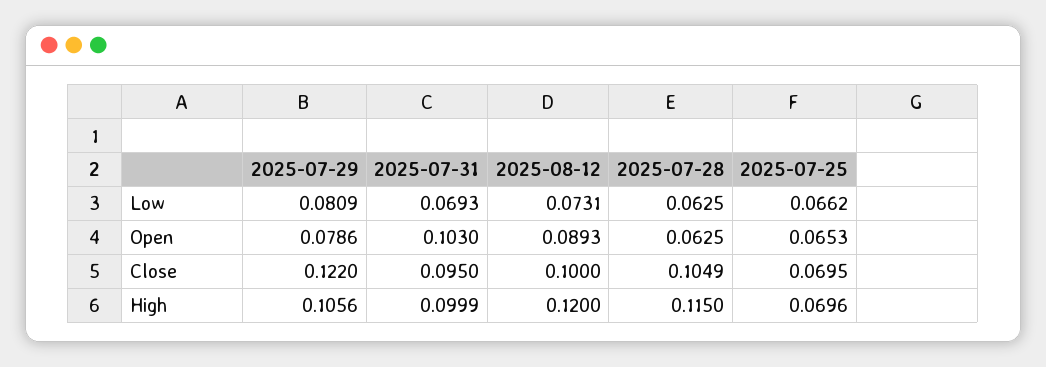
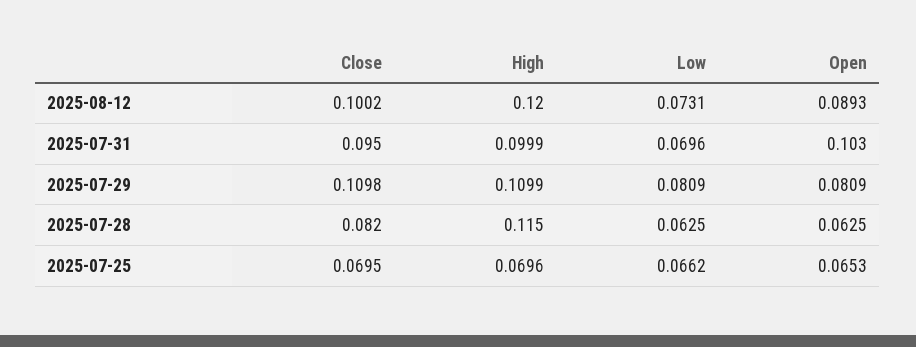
  {
    "2025-07-29": {
      "Low": 0.0809,
-     "Open": 0.0786,
+     "Open": 0.0809,
-     "Close": 0.122,
+     "Close": 0.1098,
-     "High": 0.1056
+     "High": 0.1099
    },
    "2025-07-31": {
-     "Low": 0.0693,
+     "Low": 0.0696,
      "Open": 0.103,
      "Close": 0.095,
      "High": 0.0999
    },
    "2025-08-12": {
      "Low": 0.0731,
      "Open": 0.0893,
-     "Close": 0.1,
+     "Close": 0.1002,
      "High": 0.12
    },
    "2025-07-28": {
      "Low": 0.0625,
      "Open": 0.0625,
-     "Close": 0.1049,
+     "Close": 0.082,
      "High": 0.115
    },
    "2025-07-25": {
      "Low": 0.0662,
      "Open": 0.0653,
      "Close": 0.0695,
      "High": 0.0696
    }
  }

